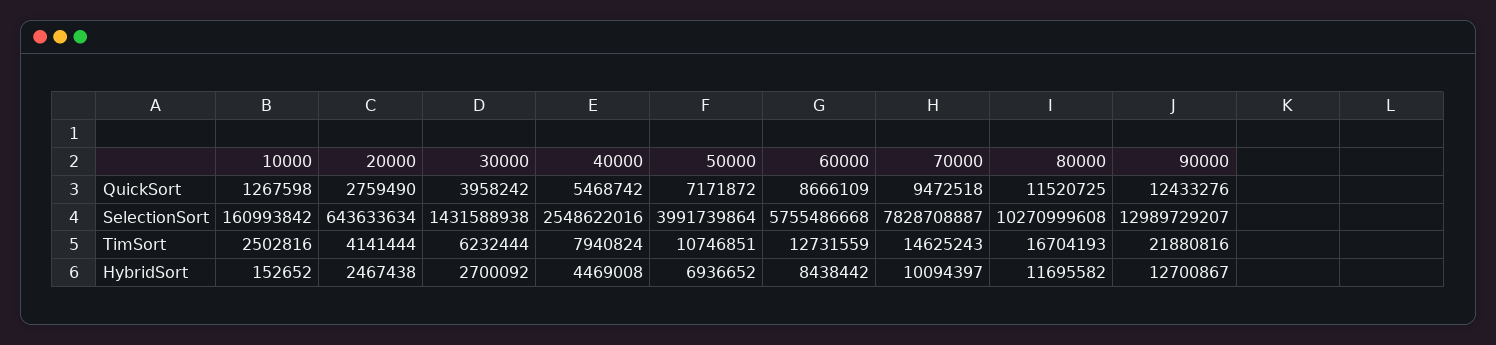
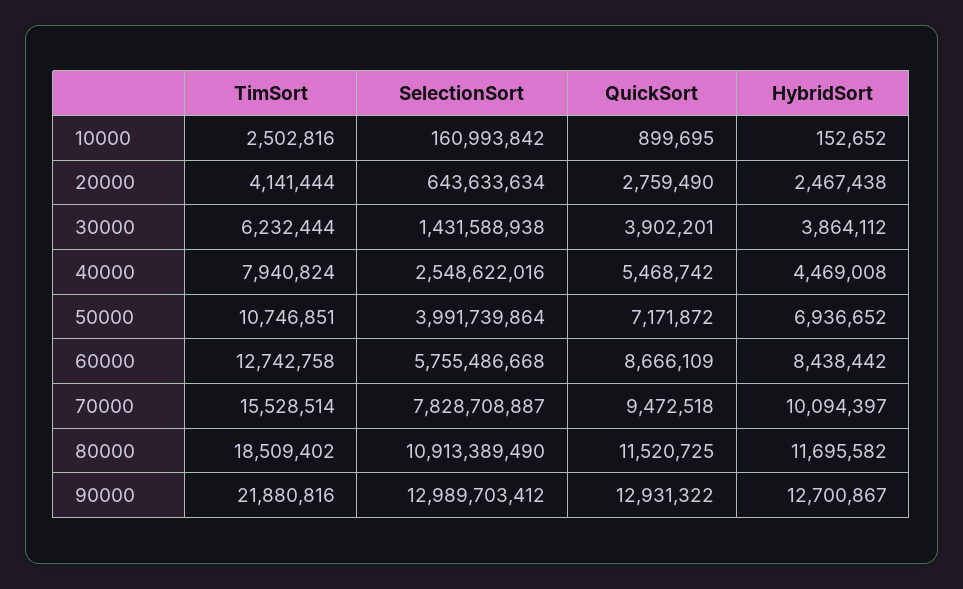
  {
    "10000": {
-     "QuickSort": 1267598,
+     "QuickSort": 899695,
      "SelectionSort": 160993842,
      "TimSort": 2502816,
      "HybridSort": 152652
    },
    "20000": {
      "QuickSort": 2759490,
      "SelectionSort": 643633634,
      "TimSort": 4141444,
      "HybridSort": 2467438
    },
    "30000": {
-     "QuickSort": 3958242,
+     "QuickSort": 3902201,
      "SelectionSort": 1431588938,
      "TimSort": 6232444,
-     "HybridSort": 2700092
+     "HybridSort": 3864112
    },
    "40000": {
      "QuickSort": 5468742,
      "SelectionSort": 2548622016,
      "TimSort": 7940824,
      "HybridSort": 4469008
    },
    "50000": {
      "QuickSort": 7171872,
      "SelectionSort": 3991739864,
      "TimSort": 10746851,
      "HybridSort": 6936652
    },
    "60000": {
      "QuickSort": 8666109,
      "SelectionSort": 5755486668,
-     "TimSort": 12731559,
+     "TimSort": 12742758,
      "HybridSort": 8438442
    },
    "70000": {
      "QuickSort": 9472518,
      "SelectionSort": 7828708887,
-     "TimSort": 14625243,
+     "TimSort": 15528514,
      "HybridSort": 10094397
    },
    "80000": {
      "QuickSort": 11520725,
-     "SelectionSort": 10270999608,
+     "SelectionSort": 10913389490,
-     "TimSort": 16704193,
+     "TimSort": 18509402,
      "HybridSort": 11695582
    },
    "90000": {
-     "QuickSort": 12433276,
+     "QuickSort": 12931322,
-     "SelectionSort": 12989729207,
+     "SelectionSort": 12989703412,
      "TimSort": 21880816,
      "HybridSort": 12700867
    }
  }

